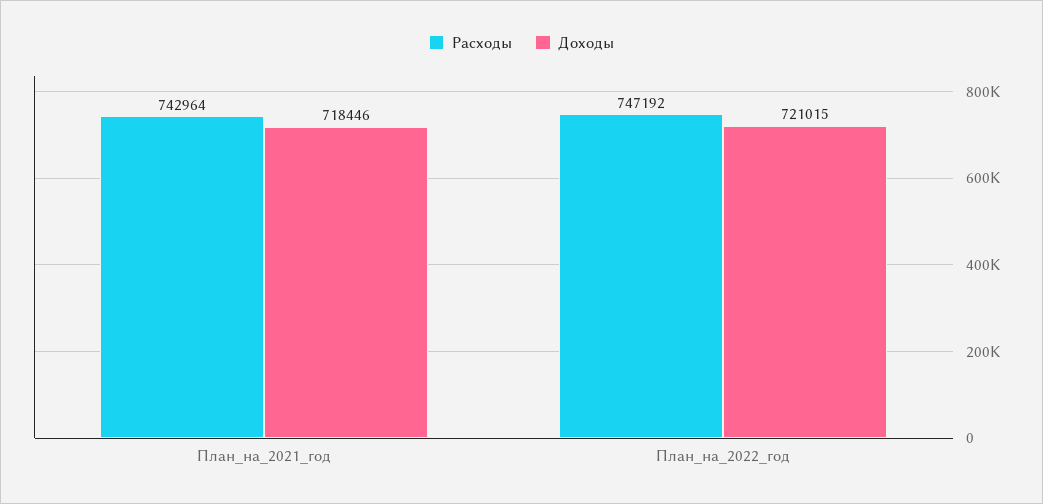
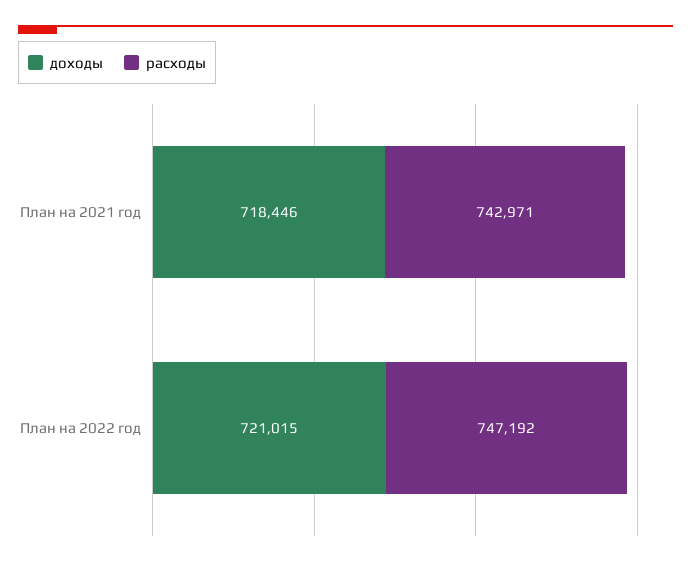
  {
    "Расходы": {
-     "План_на_2021_год": 742964,
+     "План_на_2021_год": 742971,
      "План_на_2022_год": 747192
    },
    "Доходы": {
      "План_на_2021_год": 718446,
      "План_на_2022_год": 721015
    }
  }

